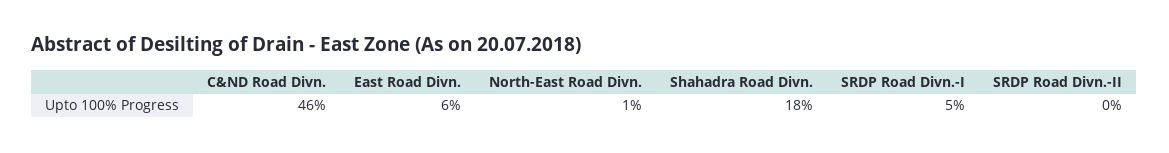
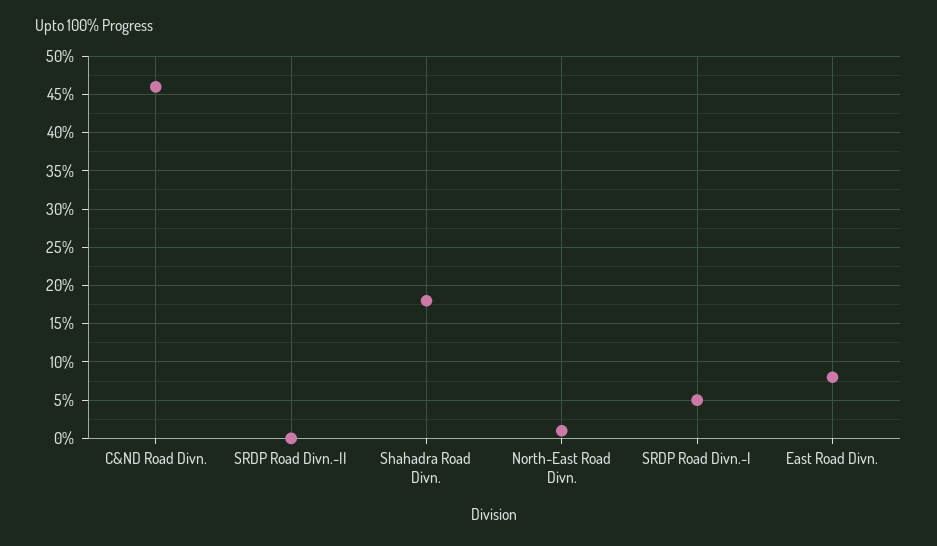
  {
    "C&ND Road Divn.": 46,
-   "East Road Divn.": 6,
+   "East Road Divn.": 8,
    "North-East Road Divn.": 1,
    "Shahadra Road Divn.": 18,
    "SRDP Road Divn.-I": 5,
    "SRDP Road Divn.-II": 0
  }

